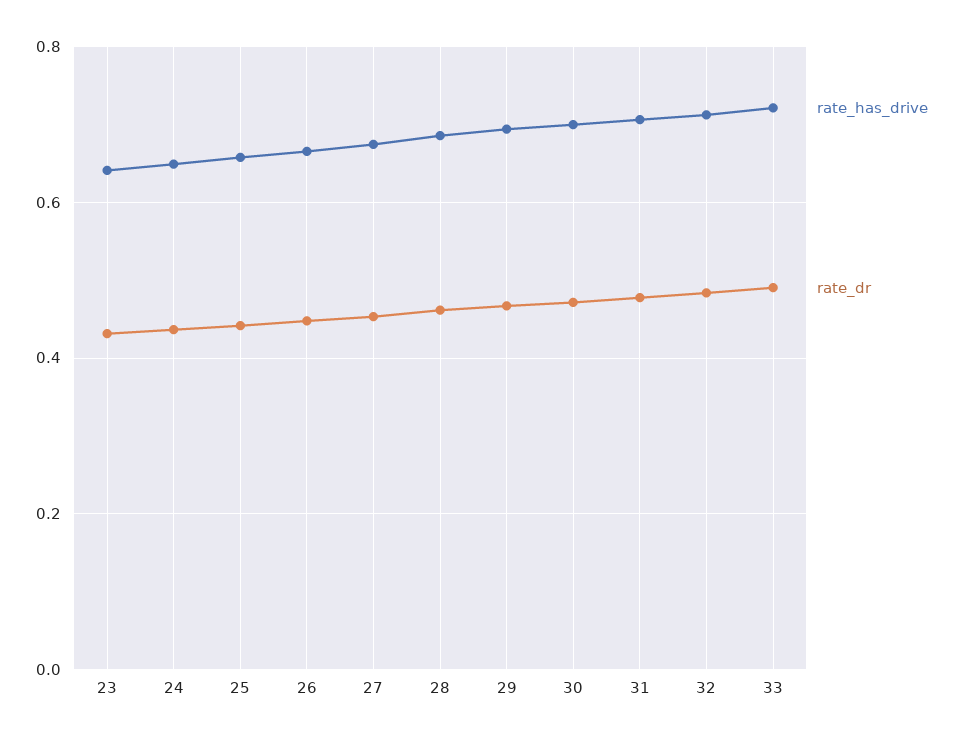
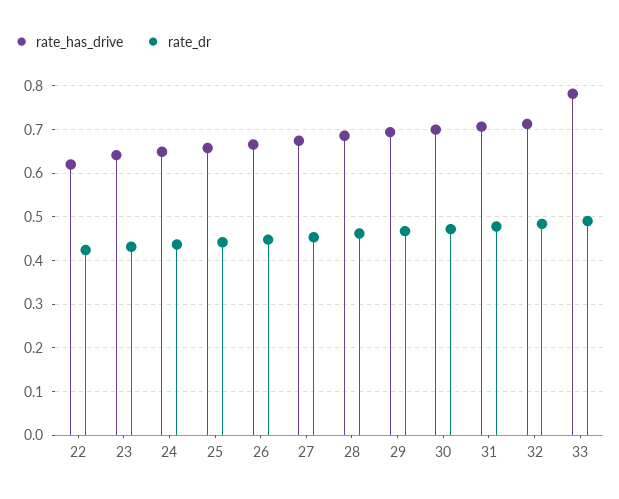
  {
    "rate_has_drive": {
      "23": 0.64,
      "24": 0.64,
      "25": 0.66,
      "26": 0.66,
      "27": 0.68,
      "28": 0.68,
      "29": 0.7,
      "30": 0.7,
      "31": 0.7,
      "32": 0.72,
-     "33": 0.72
+     "33": 0.78,
+     "22": 0.62
    },
    "rate_dr": {
      "23": 0.44,
      "24": 0.44,
      "25": 0.44,
      "26": 0.44,
      "27": 0.46,
      "28": 0.46,
      "29": 0.46,
      "30": 0.48,
      "31": 0.48,
      "32": 0.48,
-     "33": 0.5
+     "33": 0.5,
+     "22": 0.42
    }
  }

